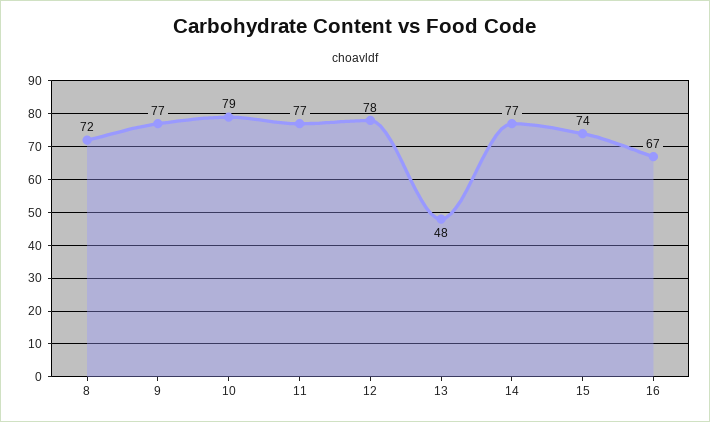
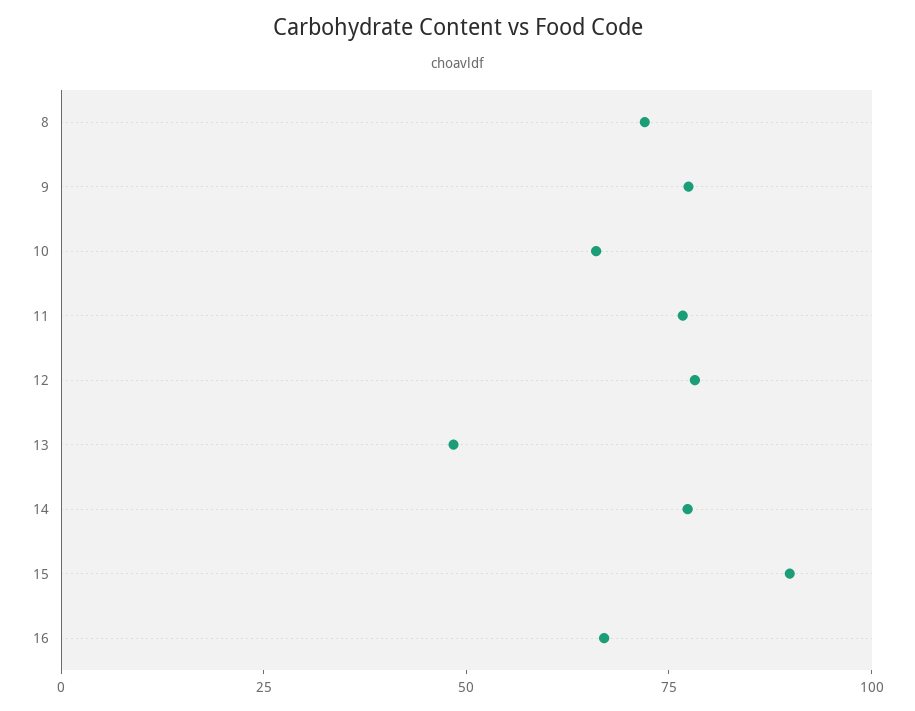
  {
    "8": 72,
    "9": 77,
-   "10": 79,
+   "10": 65,
    "11": 77,
    "12": 78,
    "13": 48,
    "14": 77,
-   "15": 74,
+   "15": 90,
    "16": 67
  }

